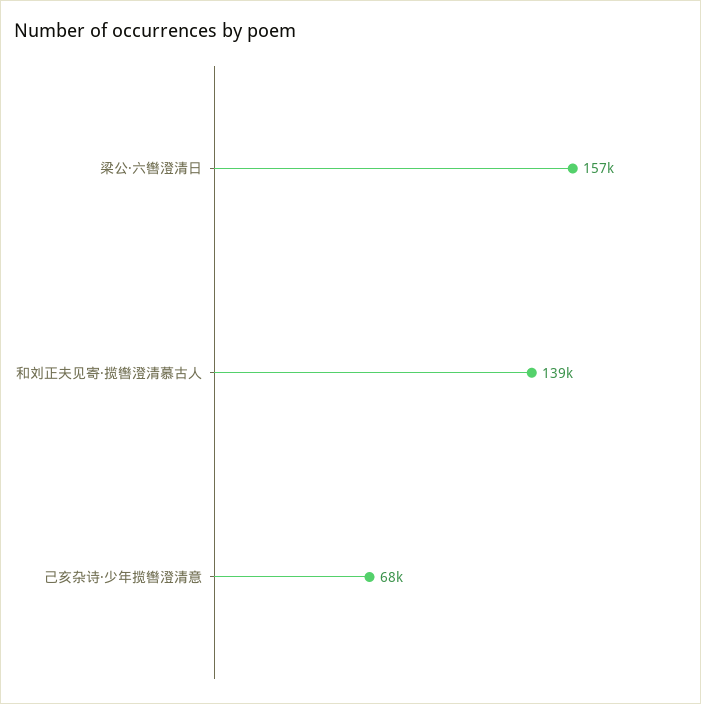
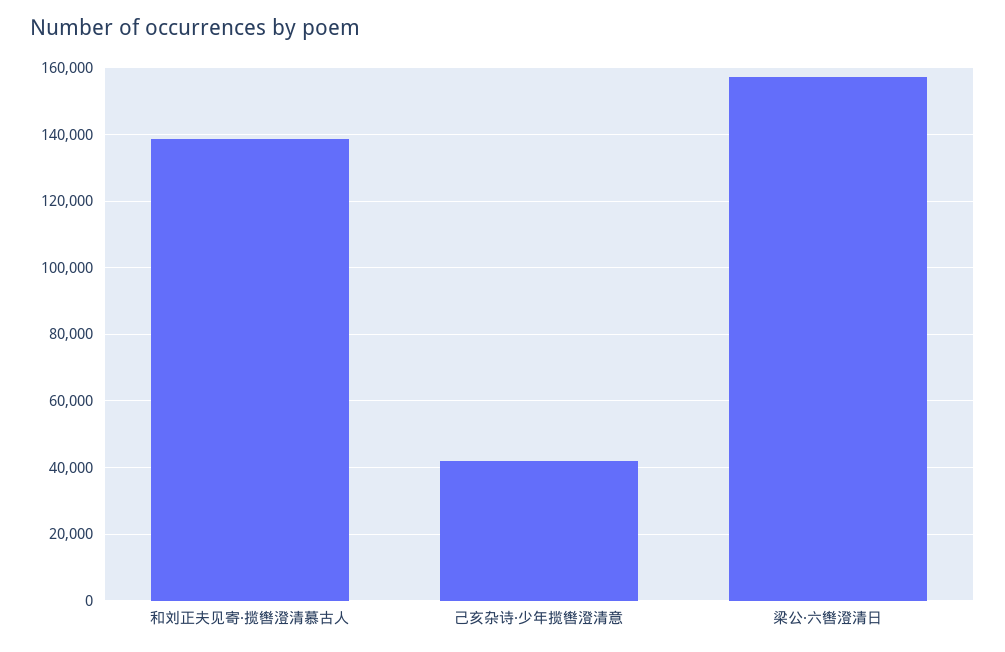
  {
    "梁公·六辔澄清日": 157000,
    "和刘正夫见寄·揽辔澄清慕古人": 139000,
-   "己亥杂诗·少年揽辔澄清意": 68000
+   "己亥杂诗·少年揽辔澄清意": 42000
  }

